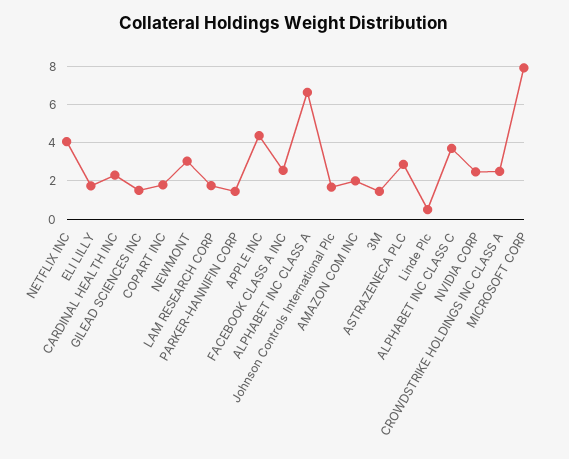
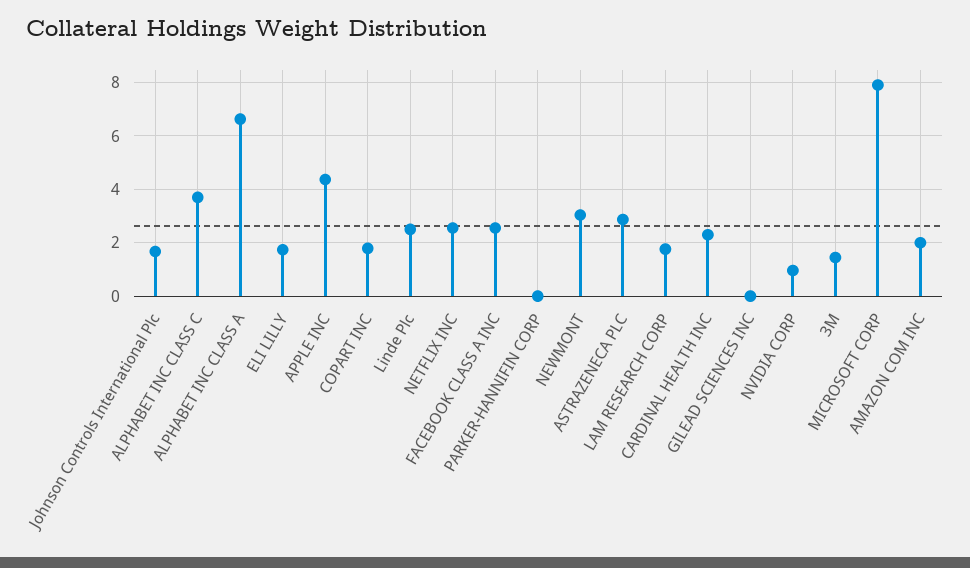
  {
-   "NETFLIX INC": 4,
+   "NETFLIX INC": 2.5,
    "ELI LILLY": 1.75,
    "CARDINAL HEALTH INC": 2.25,
-   "GILEAD SCIENCES INC": 1.5,
+   "GILEAD SCIENCES INC": 0,
    "COPART INC": 1.75,
    "NEWMONT": 3,
    "LAM RESEARCH CORP": 1.75,
-   "PARKER-HANNIFIN CORP": 1.5,
+   "PARKER-HANNIFIN CORP": 0,
    "APPLE INC": 4.25,
    "FACEBOOK CLASS A INC": 2.5,
    "ALPHABET INC CLASS A": 6.75,
    "Johnson Controls International Plc": 1.75,
    "AMAZON COM INC": 2,
    "3M": 1.5,
    "ASTRAZENECA PLC": 2.75,
-   "Linde Plc": 0.5,
+   "Linde Plc": 2.5,
    "ALPHABET INC CLASS C": 3.75,
-   "NVIDIA CORP": 2.5,
+   "NVIDIA CORP": 1,
-   "CROWDSTRIKE HOLDINGS INC CLASS A": 2.5,
    "MICROSOFT CORP": 8
  }

